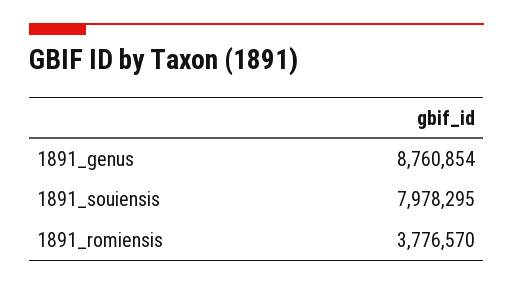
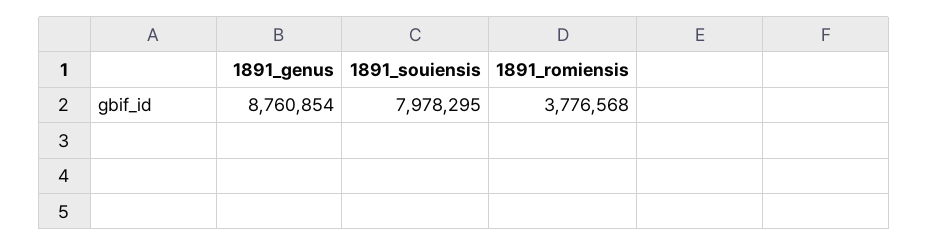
  {
    "1891_genus": 8760854,
    "1891_souiensis": 7978295,
-   "1891_romiensis": 3776570
+   "1891_romiensis": 3776568
  }

